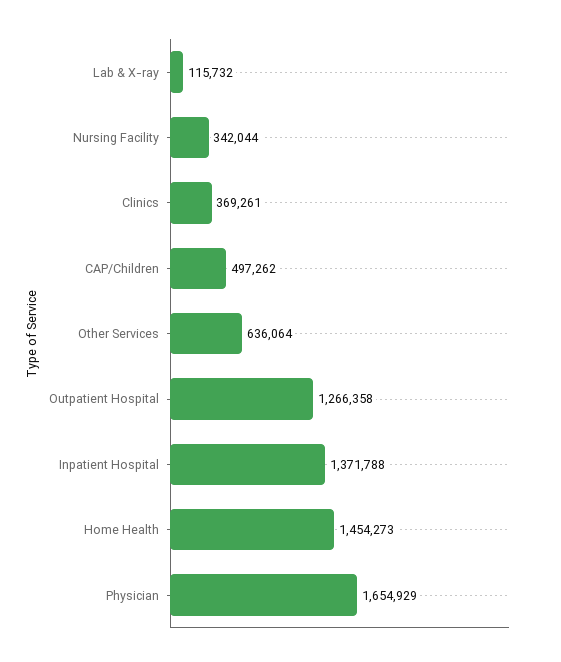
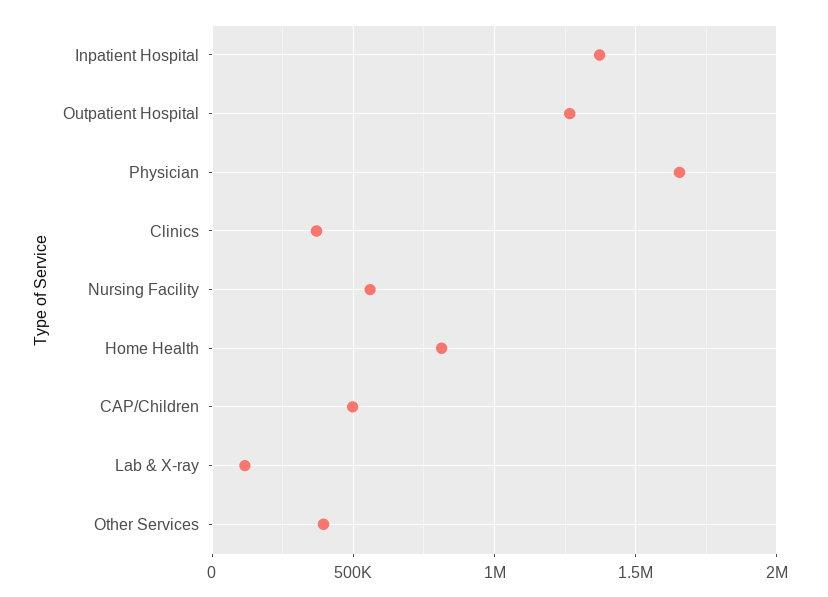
  {
    "Lab & X-ray": 115732,
-   "Nursing Facility": 342044,
+   "Nursing Facility": 550000,
    "Clinics": 369261,
    "CAP/Children": 497262,
-   "Other Services": 636064,
+   "Other Services": 400000,
    "Outpatient Hospital": 1266358,
    "Inpatient Hospital": 1371788,
-   "Home Health": 1454273,
+   "Home Health": 800000,
    "Physician": 1654929
  }

